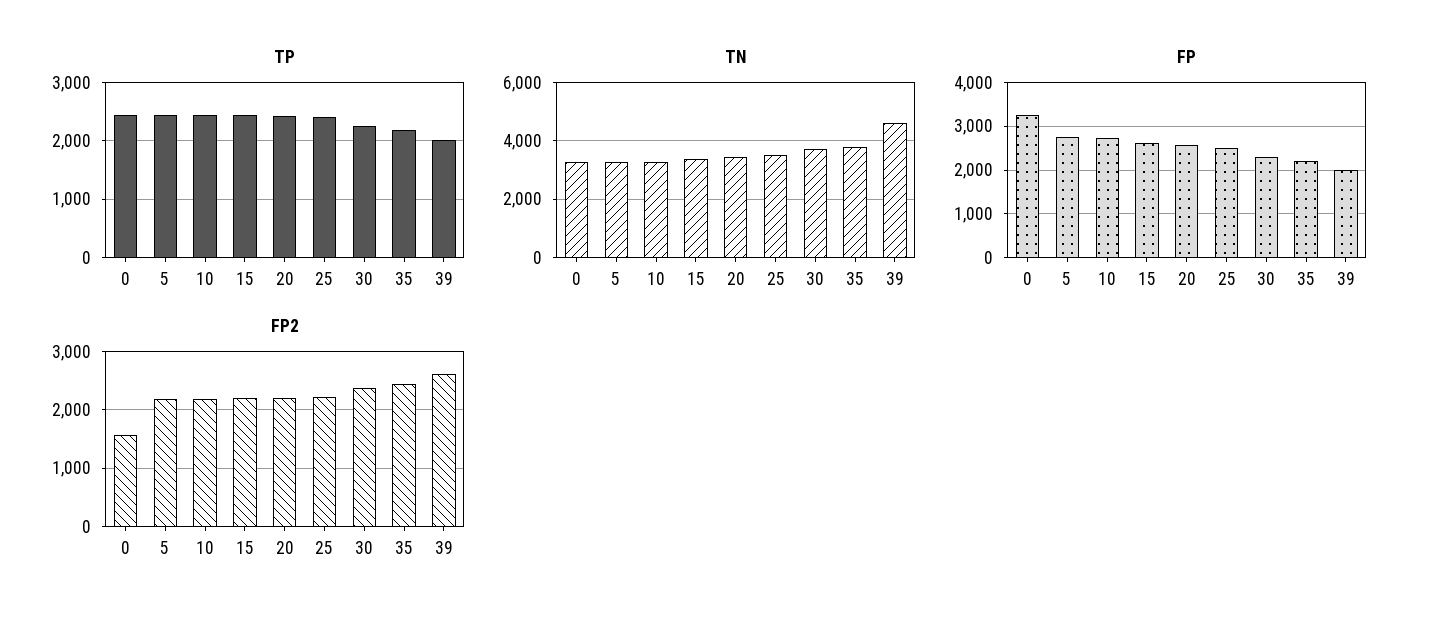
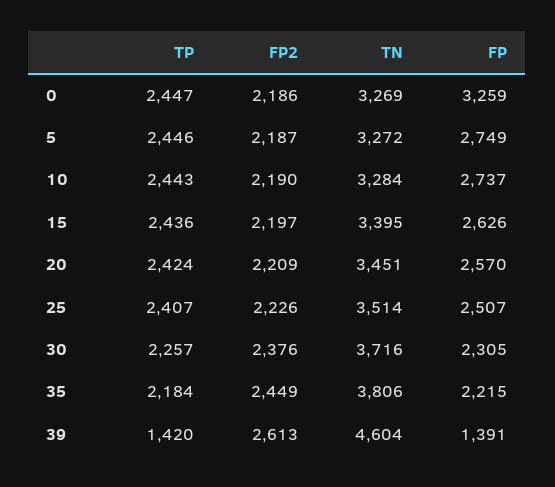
  {
    "TP": {
      "0": 2447,
      "5": 2446,
      "10": 2443,
      "15": 2436,
      "20": 2424,
      "25": 2407,
      "30": 2257,
      "35": 2184,
-     "39": 2000
+     "39": 1420
    },
    "TN": {
      "0": 3269,
      "5": 3272,
      "10": 3284,
      "15": 3395,
      "20": 3451,
      "25": 3514,
      "30": 3716,
      "35": 3806,
      "39": 4604
    },
    "FP": {
      "0": 3259,
      "5": 2749,
      "10": 2737,
      "15": 2626,
      "20": 2570,
      "25": 2507,
      "30": 2305,
      "35": 2215,
-     "39": 2000
+     "39": 1391
    },
    "FP2": {
-     "0": 1600,
+     "0": 2186,
      "5": 2187,
      "10": 2190,
      "15": 2197,
      "20": 2209,
      "25": 2226,
      "30": 2376,
      "35": 2449,
      "39": 2613
    }
  }

